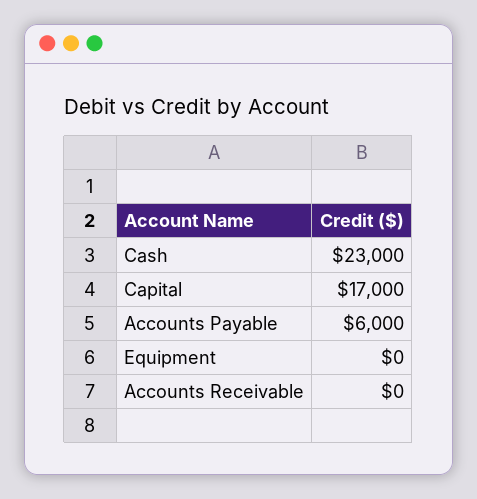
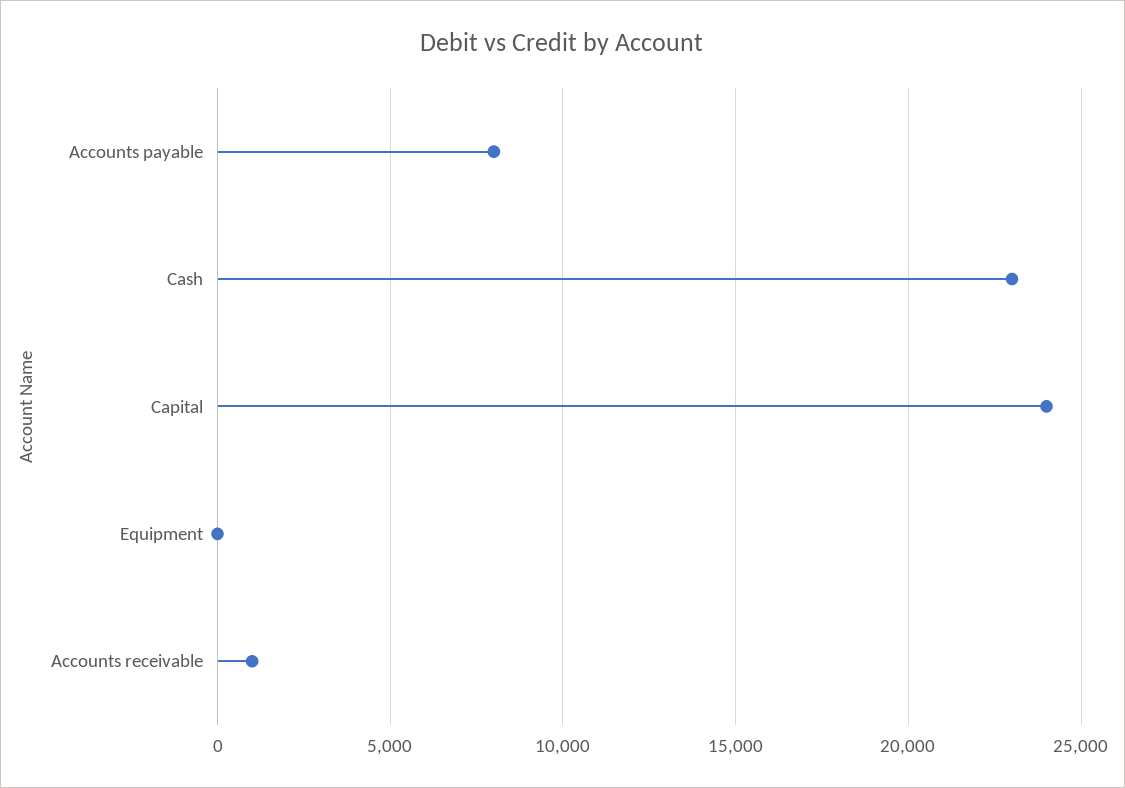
  {
    "Cash": 23000,
-   "Capital": 17000,
+   "Capital": 24000,
-   "Accounts Payable": 6000,
+   "Accounts Payable": 8000,
    "Equipment": 0,
-   "Accounts Receivable": 0
+   "Accounts Receivable": 1000
  }

